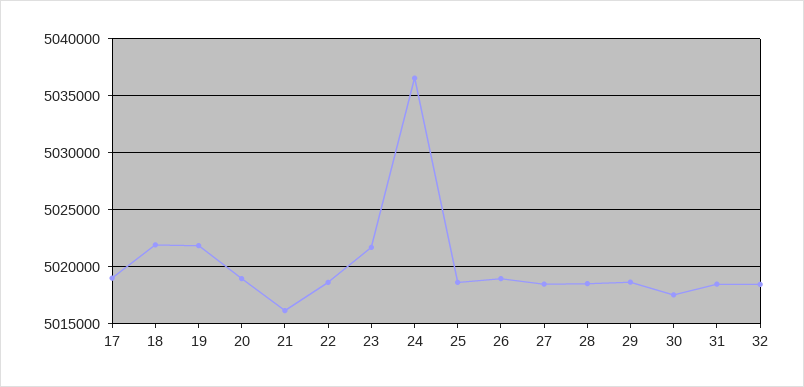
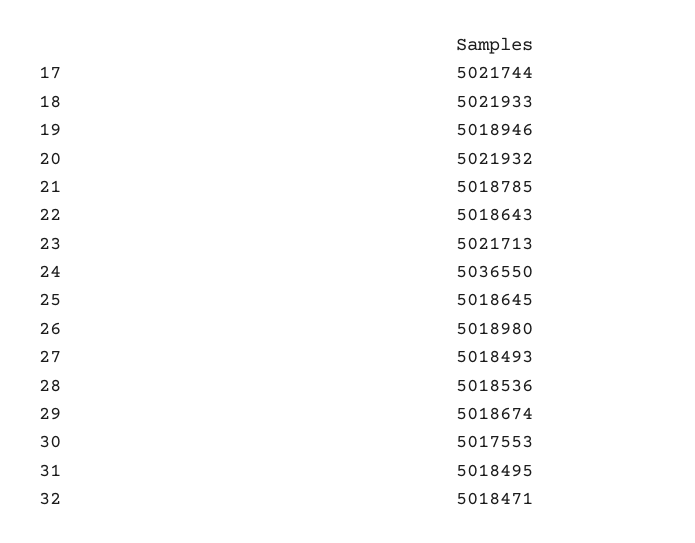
  {
-   "17": 5019000,
+   "17": 5021744,
    "18": 5021933,
-   "19": 5022000,
+   "19": 5018946,
-   "20": 5019000,
+   "20": 5021932,
-   "21": 5016000,
+   "21": 5018785,
    "22": 5018643,
    "23": 5021713,
    "24": 5036550,
    "25": 5018645,
    "26": 5018980,
    "27": 5018493,
    "28": 5018536,
    "29": 5018674,
    "30": 5017553,
    "31": 5018495,
    "32": 5018471
  }

